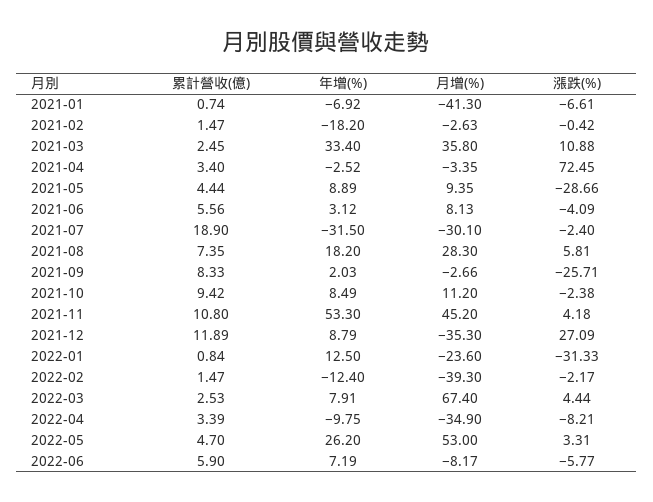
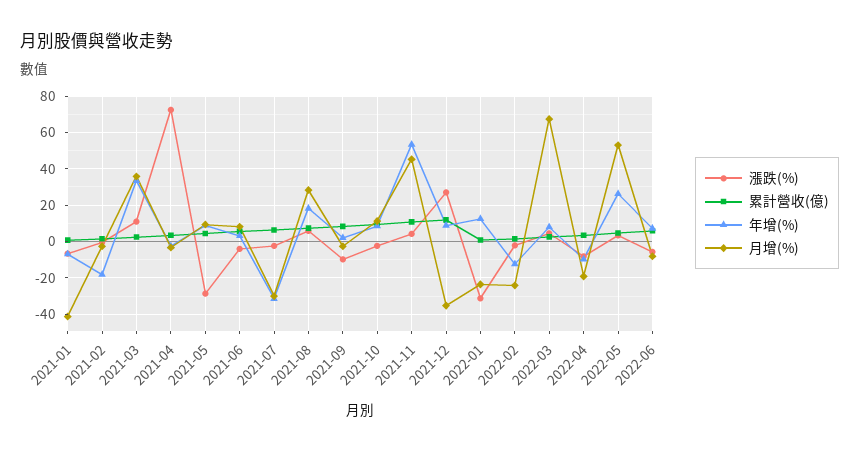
  {
    "累計營收(億)": {
      "2021-01": 0.74,
      "2021-02": 1.47,
      "2021-03": 2.45,
      "2021-04": 3.4,
      "2021-05": 4.44,
      "2021-06": 5.56,
-     "2021-07": 18.9,
+     "2021-07": 5,
      "2021-08": 7.35,
      "2021-09": 8.33,
      "2021-10": 9.42,
      "2021-11": 10.8,
      "2021-12": 11.89,
      "2022-01": 0.84,
      "2022-02": 1.47,
      "2022-03": 2.53,
      "2022-04": 3.39,
      "2022-05": 4.7,
      "2022-06": 5.9
    },
    "年增(%)": {
      "2021-01": -6.92,
      "2021-02": -18.2,
      "2021-03": 33.4,
      "2021-04": -2.52,
      "2021-05": 8.89,
      "2021-06": 3.12,
      "2021-07": -31.5,
      "2021-08": 18.2,
      "2021-09": 2.03,
      "2021-10": 8.49,
      "2021-11": 53.3,
      "2021-12": 8.79,
      "2022-01": 12.5,
      "2022-02": -12.4,
      "2022-03": 7.91,
      "2022-04": -9.75,
      "2022-05": 26.2,
      "2022-06": 7.19
    },
    "月增(%)": {
      "2021-01": -41.3,
      "2021-02": -2.63,
      "2021-03": 35.8,
      "2021-04": -3.35,
      "2021-05": 9.35,
      "2021-06": 8.13,
      "2021-07": -30.1,
      "2021-08": 28.3,
      "2021-09": -2.66,
      "2021-10": 11.2,
      "2021-11": 45.2,
      "2021-12": -35.3,
      "2022-01": -23.6,
-     "2022-02": -39.3,
+     "2022-02": -25,
      "2022-03": 67.4,
-     "2022-04": -34.9,
+     "2022-04": -20,
      "2022-05": 53,
      "2022-06": -8.17
    },
    "漲跌(%)": {
      "2021-01": -6.61,
      "2021-02": -0.42,
      "2021-03": 10.88,
      "2021-04": 72.45,
      "2021-05": -28.66,
      "2021-06": -4.09,
      "2021-07": -2.4,
      "2021-08": 5.81,
-     "2021-09": -25.71,
+     "2021-09": -10,
      "2021-10": -2.38,
      "2021-11": 4.18,
      "2021-12": 27.09,
      "2022-01": -31.33,
      "2022-02": -2.17,
      "2022-03": 4.44,
      "2022-04": -8.21,
      "2022-05": 3.31,
      "2022-06": -5.77
    }
  }

